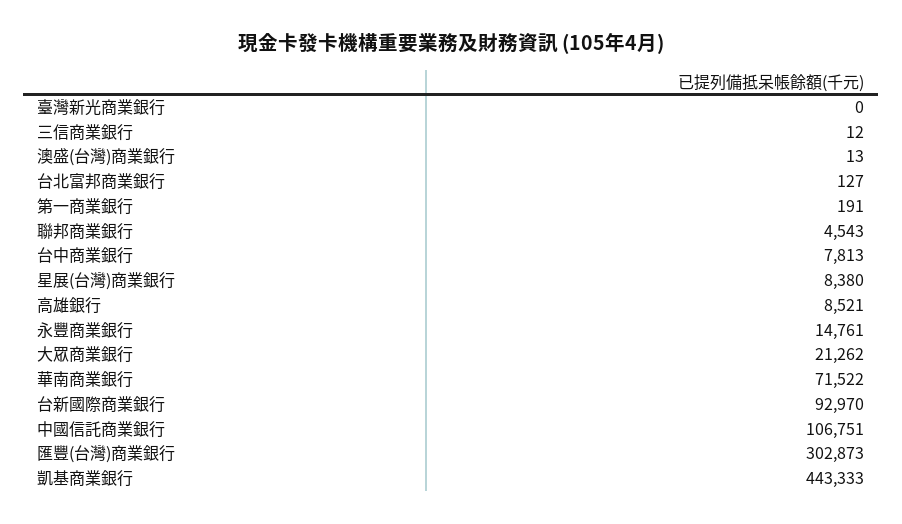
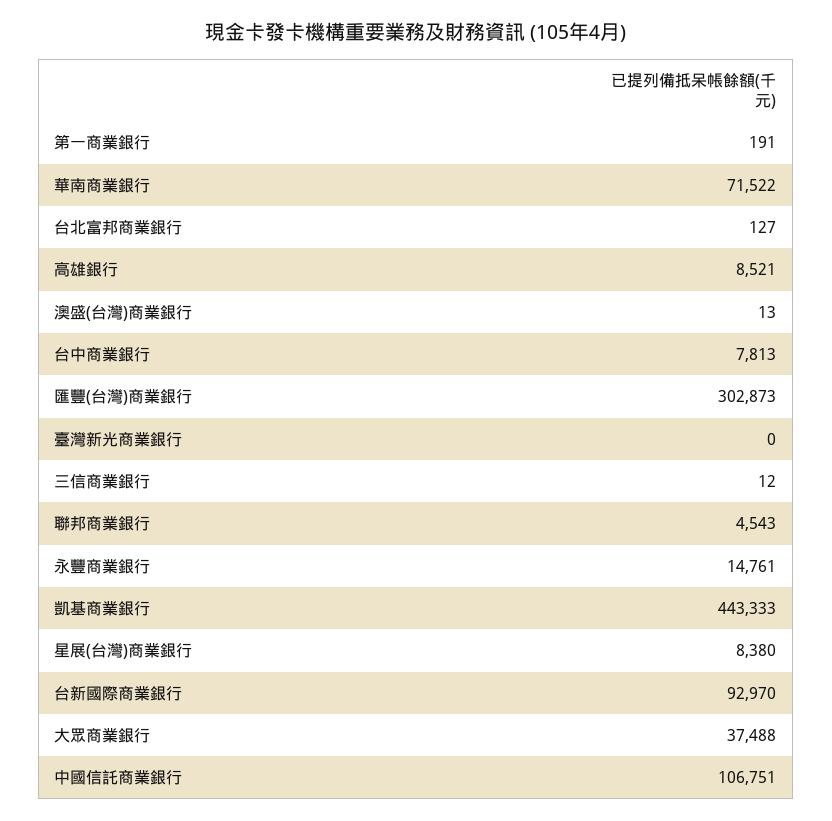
  {
    "臺灣新光商業銀行": 0,
    "三信商業銀行": 12,
    "澳盛(台灣)商業銀行": 13,
    "台北富邦商業銀行": 127,
    "第一商業銀行": 191,
    "聯邦商業銀行": 4543,
    "台中商業銀行": 7813,
    "星展(台灣)商業銀行": 8380,
    "高雄銀行": 8521,
    "永豐商業銀行": 14761,
-   "大眾商業銀行": 21262,
+   "大眾商業銀行": 37488,
    "華南商業銀行": 71522,
    "台新國際商業銀行": 92970,
    "中國信託商業銀行": 106751,
    "匯豐(台灣)商業銀行": 302873,
    "凱基商業銀行": 443333
  }

